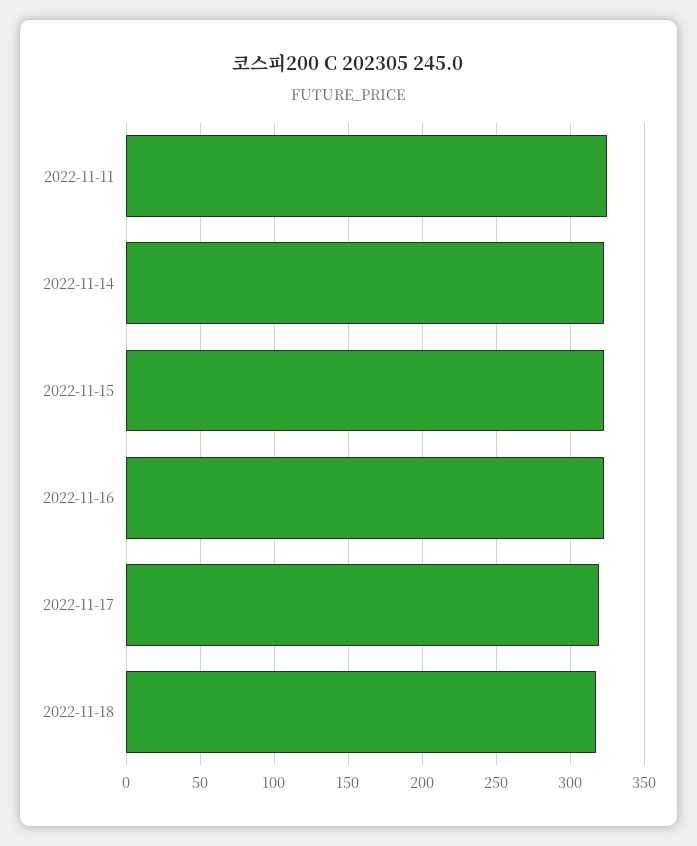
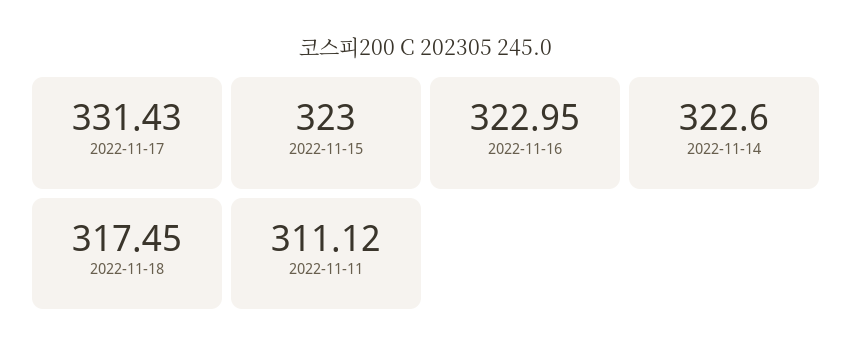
  {
-   "2022-11-11": 325,
+   "2022-11-11": 311.12,
    "2022-11-14": 322.6,
    "2022-11-15": 323,
    "2022-11-16": 322.95,
-   "2022-11-17": 320,
+   "2022-11-17": 331.43,
    "2022-11-18": 317.45
  }

